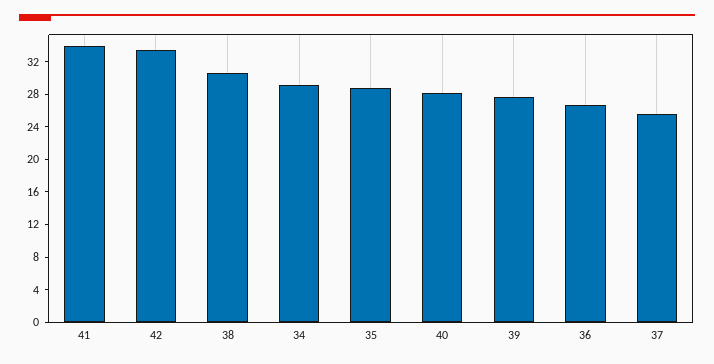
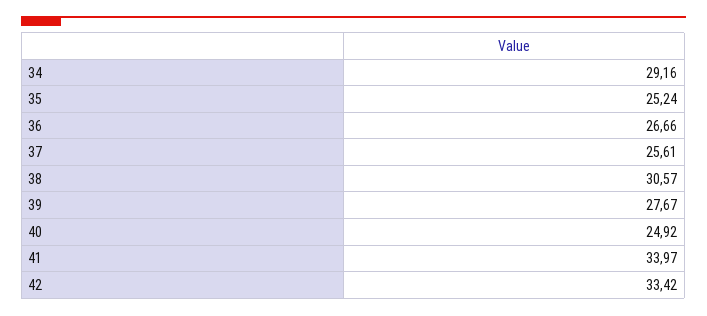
  {
    "41": 33.97,
    "42": 33.42,
    "38": 30.57,
    "34": 29.16,
-   "35": 29,
+   "35": 25.24,
-   "40": 28,
+   "40": 24.92,
    "39": 27.67,
    "36": 26.66,
    "37": 25.61
  }

